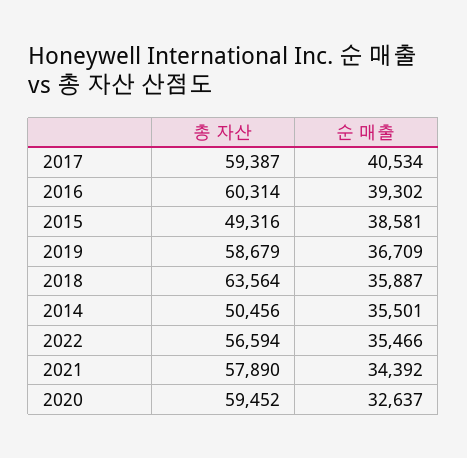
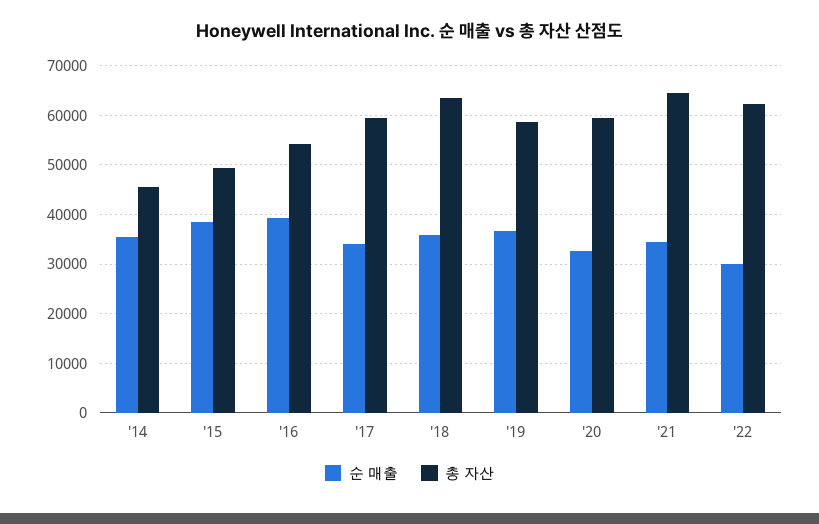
  {
    "총 자산": {
      "2017": 59387,
-     "2016": 60314,
+     "2016": 54000,
      "2015": 49316,
      "2019": 58679,
      "2018": 63564,
-     "2014": 50456,
+     "2014": 46000,
-     "2022": 56594,
+     "2022": 62000,
-     "2021": 57890,
+     "2021": 64000,
      "2020": 59452
    },
    "순 매출": {
-     "2017": 40534,
+     "2017": 34000,
      "2016": 39302,
      "2015": 38581,
      "2019": 36709,
      "2018": 35887,
      "2014": 35501,
-     "2022": 35466,
+     "2022": 30000,
      "2021": 34392,
      "2020": 32637
    }
  }

